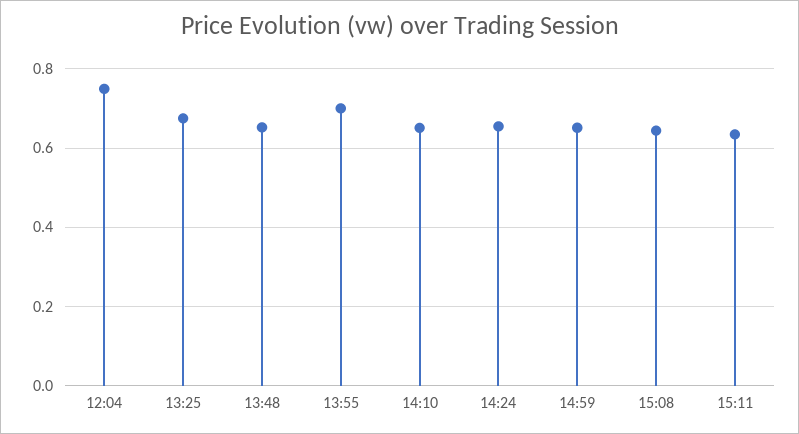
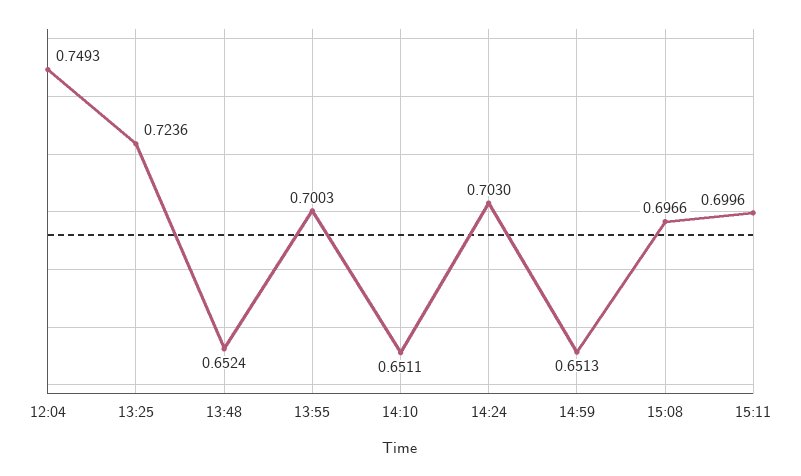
  {
    "12:04": 0.7493,
-   "13:25": 0.68,
+   "13:25": 0.7236,
    "13:48": 0.6524,
    "13:55": 0.7003,
    "14:10": 0.6511,
-   "14:24": 0.66,
+   "14:24": 0.703,
    "14:59": 0.6513,
-   "15:08": 0.64,
+   "15:08": 0.6966,
-   "15:11": 0.64
+   "15:11": 0.6996
  }

